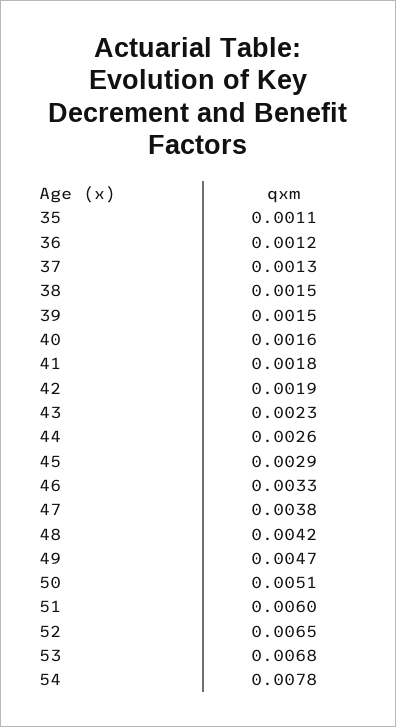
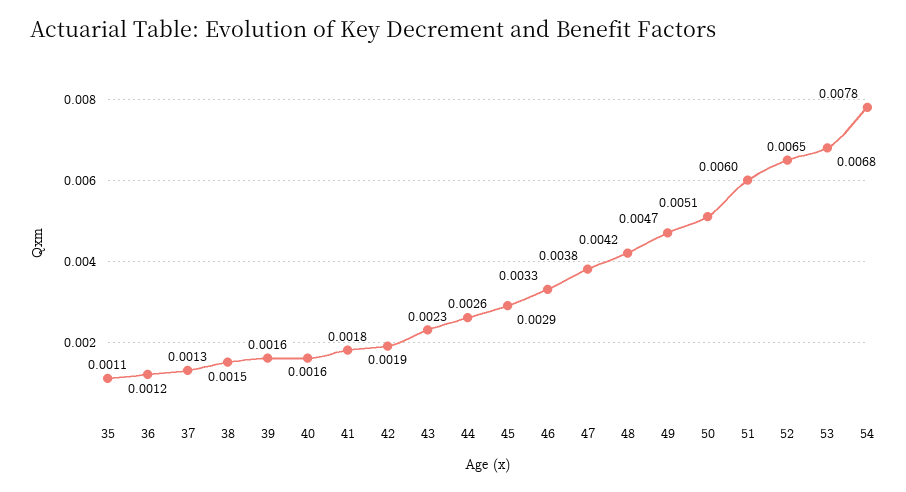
  {
    "35": 0.0011,
    "36": 0.0012,
    "37": 0.0013,
    "38": 0.0015,
-   "39": 0.0015,
+   "39": 0.0016,
    "40": 0.0016,
    "41": 0.0018,
    "42": 0.0019,
    "43": 0.0023,
    "44": 0.0026,
    "45": 0.0029,
    "46": 0.0033,
    "47": 0.0038,
    "48": 0.0042,
    "49": 0.0047,
    "50": 0.0051,
    "51": 0.006,
    "52": 0.0065,
    "53": 0.0068,
    "54": 0.0078
  }

